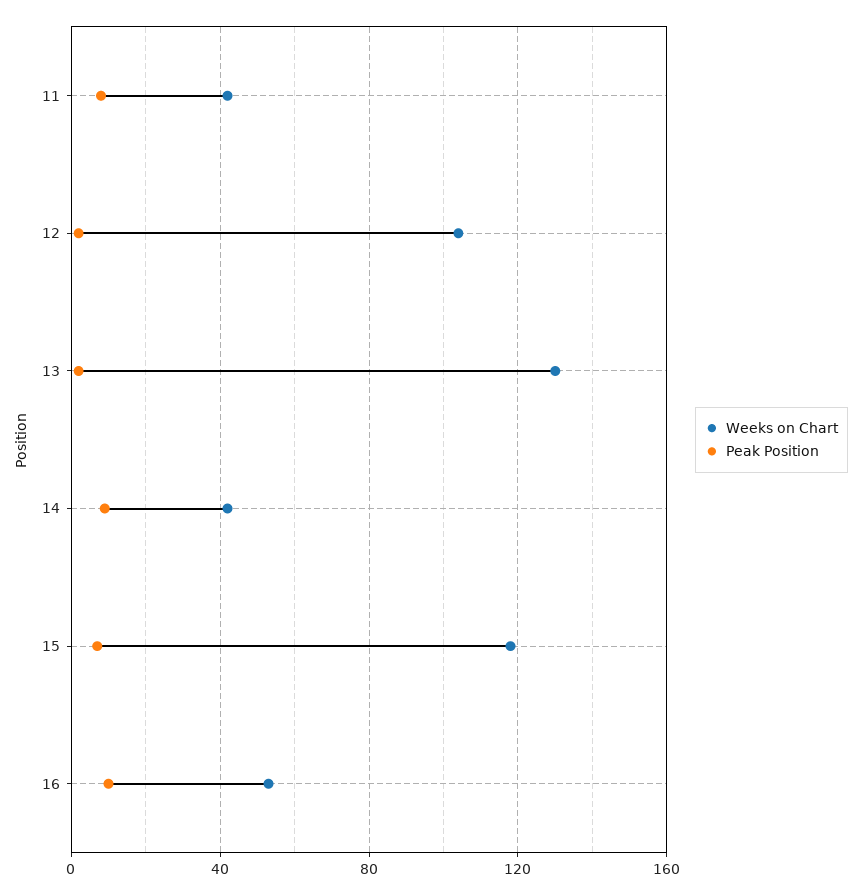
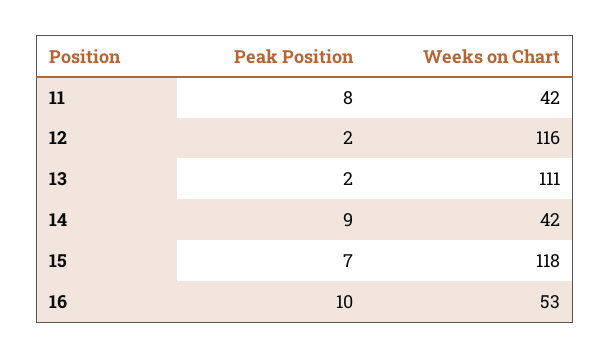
  {
    "Weeks on Chart": {
      "11": 42,
-     "12": 105,
+     "12": 116,
-     "13": 130,
+     "13": 111,
      "14": 42,
      "15": 118,
      "16": 53
    },
    "Peak Position": {
      "11": 8,
      "12": 2,
      "13": 2,
      "14": 9,
      "15": 7,
      "16": 10
    }
  }

